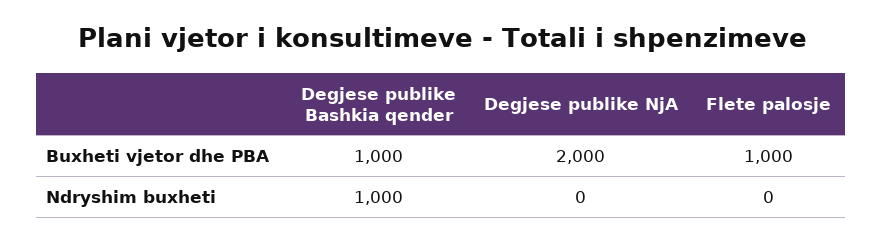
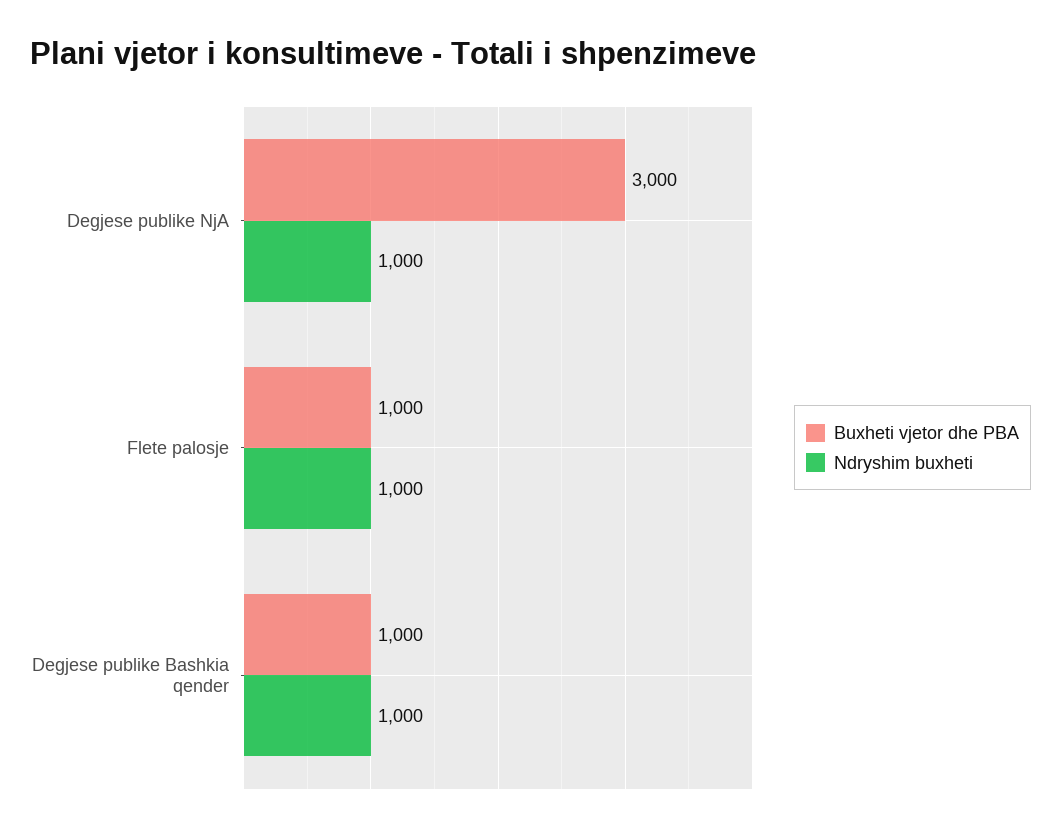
  {
    "Buxheti vjetor dhe PBA": {
      "Degjese publike Bashkia qender": 1000,
-     "Degjese publike NjA": 2000,
+     "Degjese publike NjA": 3000,
      "Flete palosje": 1000
    },
    "Ndryshim buxheti": {
      "Degjese publike Bashkia qender": 1000,
-     "Degjese publike NjA": 0,
+     "Degjese publike NjA": 1000,
-     "Flete palosje": 0
+     "Flete palosje": 1000
    }
  }

